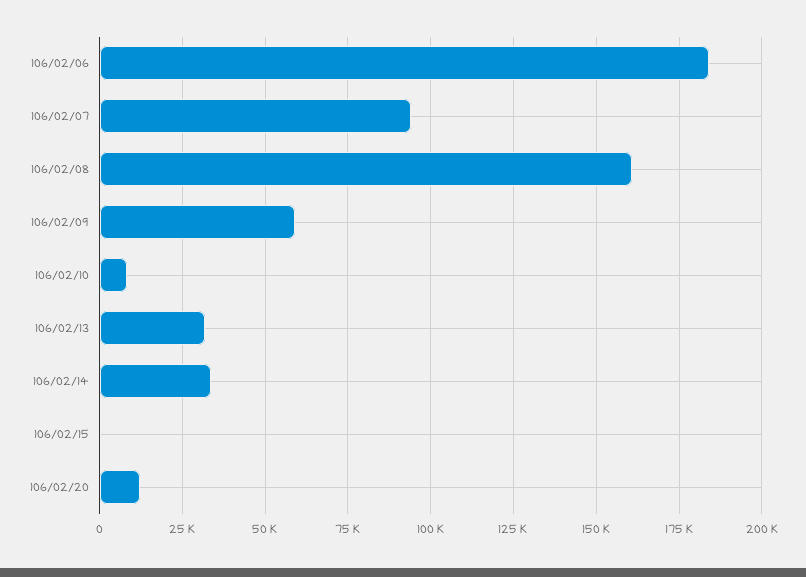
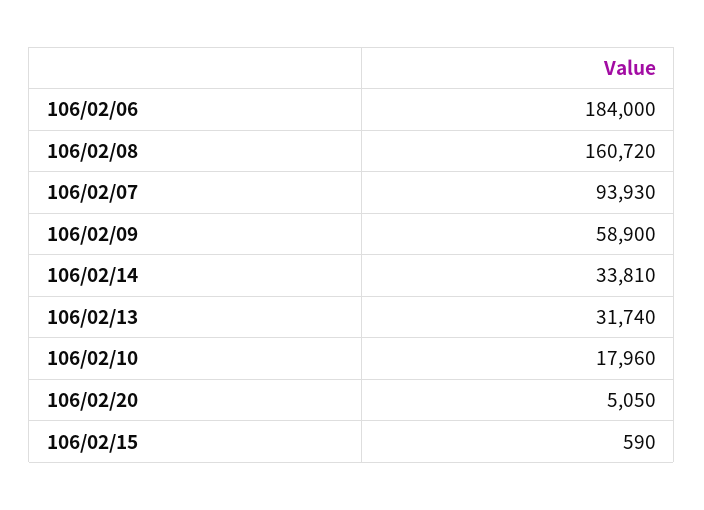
  {
    "106/02/06": 184000,
    "106/02/07": 93930,
    "106/02/08": 160720,
    "106/02/09": 58900,
-   "106/02/10": 7500,
+   "106/02/10": 17960,
    "106/02/13": 31740,
    "106/02/14": 33810,
    "106/02/15": 590,
-   "106/02/20": 12500
+   "106/02/20": 5050
  }

